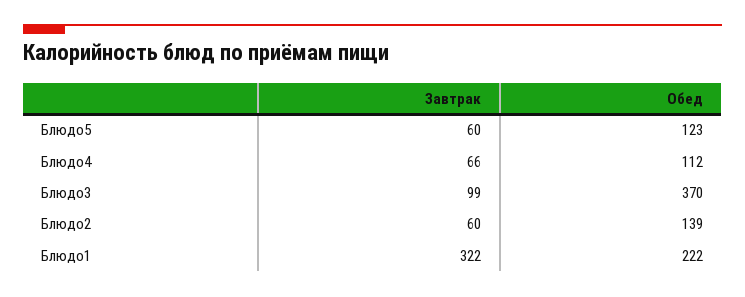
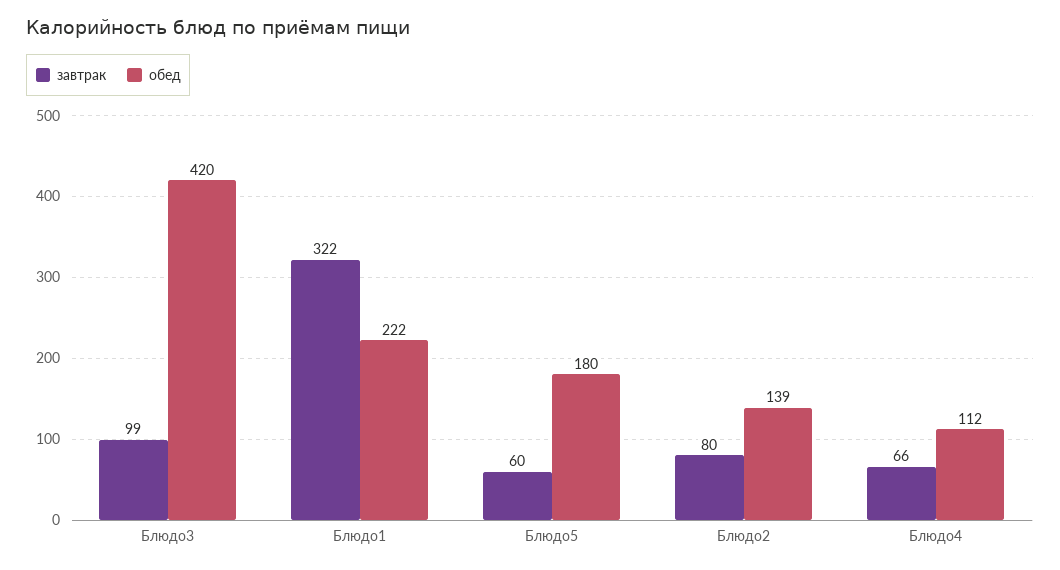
  {
    "Завтрак": {
      "Блюдо5": 60,
      "Блюдо4": 66,
      "Блюдо3": 99,
-     "Блюдо2": 60,
+     "Блюдо2": 80,
      "Блюдо1": 322
    },
    "Обед": {
-     "Блюдо5": 123,
+     "Блюдо5": 180,
      "Блюдо4": 112,
-     "Блюдо3": 370,
+     "Блюдо3": 420,
      "Блюдо2": 139,
      "Блюдо1": 222
    }
  }

